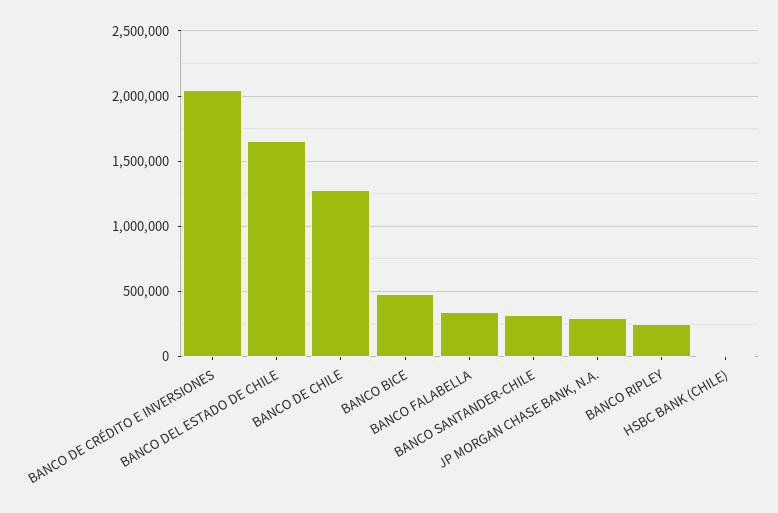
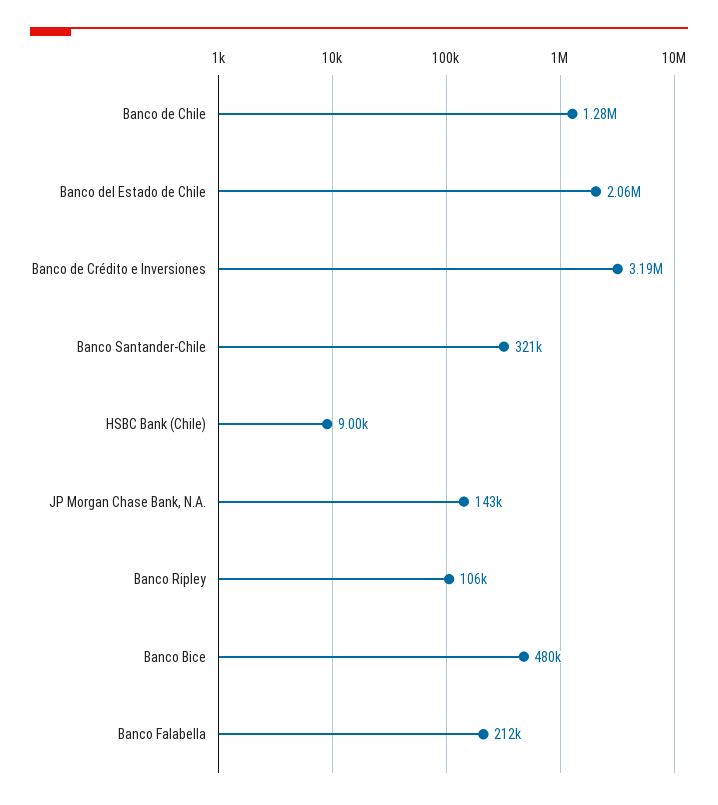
  {
-   "BANCO DE CRÉDITO E INVERSIONES": 2050000,
+   "BANCO DE CRÉDITO E INVERSIONES": 3190000,
-   "BANCO DEL ESTADO DE CHILE": 1650000,
+   "BANCO DEL ESTADO DE CHILE": 2060000,
    "BANCO DE CHILE": 1280000,
    "BANCO BICE": 480000,
-   "BANCO FALABELLA": 350000,
+   "BANCO FALABELLA": 212000,
    "BANCO SANTANDER-CHILE": 321000,
-   "JP MORGAN CHASE BANK, N.A.": 300000,
+   "JP MORGAN CHASE BANK, N.A.": 143000,
-   "BANCO RIPLEY": 250000,
+   "BANCO RIPLEY": 106000,
    "HSBC BANK (CHILE)": 9000
  }

